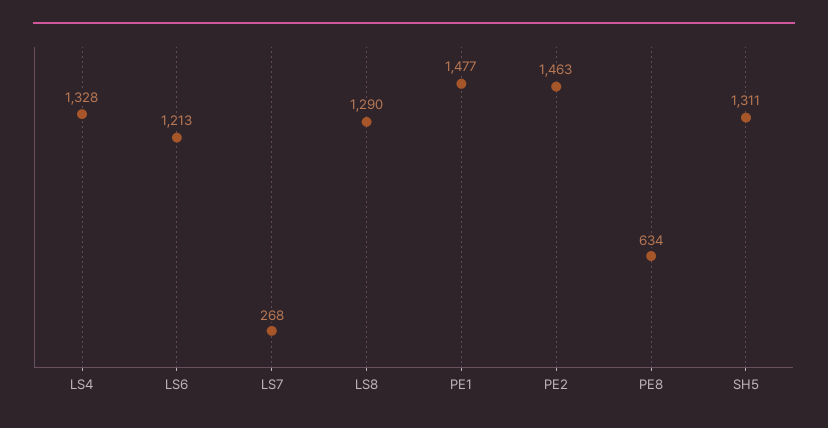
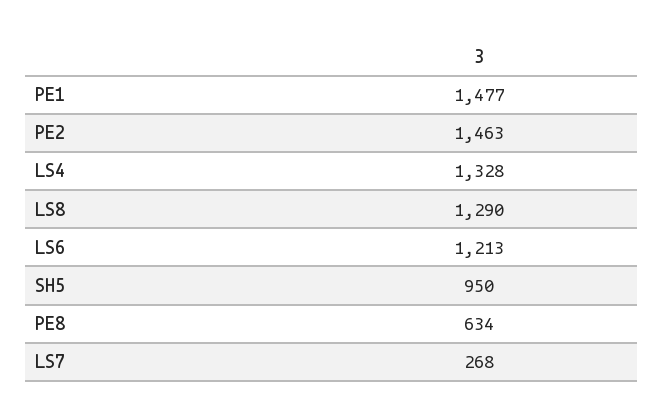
  {
    "LS4": 1328,
    "LS6": 1213,
    "LS7": 268,
    "LS8": 1290,
    "PE1": 1477,
    "PE2": 1463,
    "PE8": 634,
-   "SH5": 1311
+   "SH5": 950
  }

